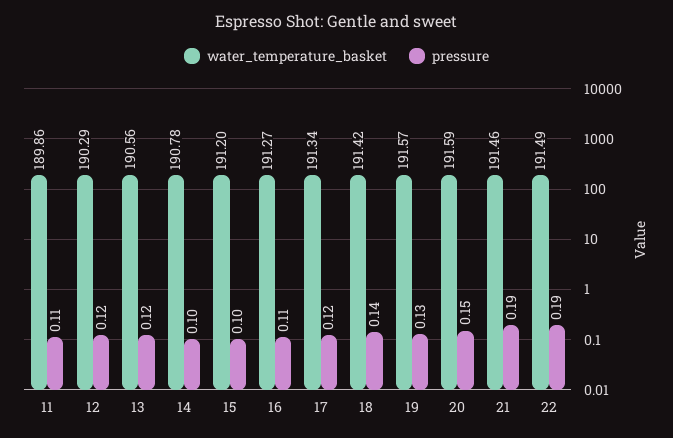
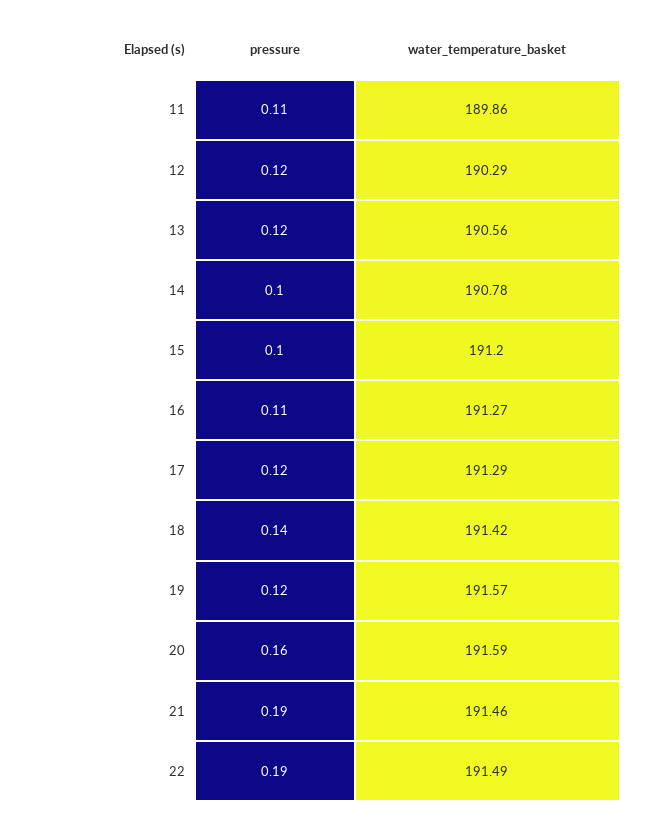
  {
    "water_temperature_basket": {
      "11": 189.86,
      "12": 190.29,
      "13": 190.56,
      "14": 190.78,
      "15": 191.2,
      "16": 191.27,
-     "17": 191.34,
+     "17": 191.29,
      "18": 191.42,
      "19": 191.57,
      "20": 191.59,
      "21": 191.46,
      "22": 191.49
    },
    "pressure": {
      "11": 0.11,
      "12": 0.12,
      "13": 0.12,
      "14": 0.1,
      "15": 0.1,
      "16": 0.11,
      "17": 0.12,
      "18": 0.14,
-     "19": 0.13,
+     "19": 0.12,
-     "20": 0.15,
+     "20": 0.16,
      "21": 0.19,
      "22": 0.19
    }
  }

